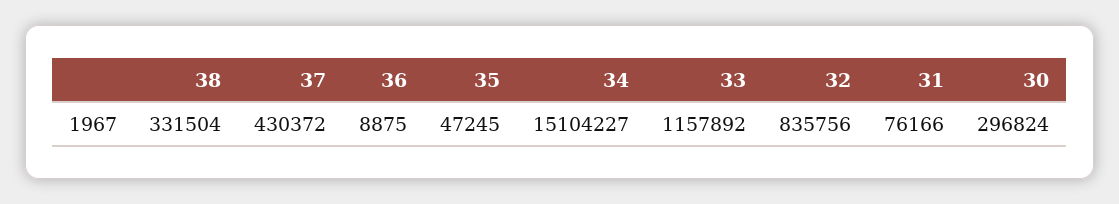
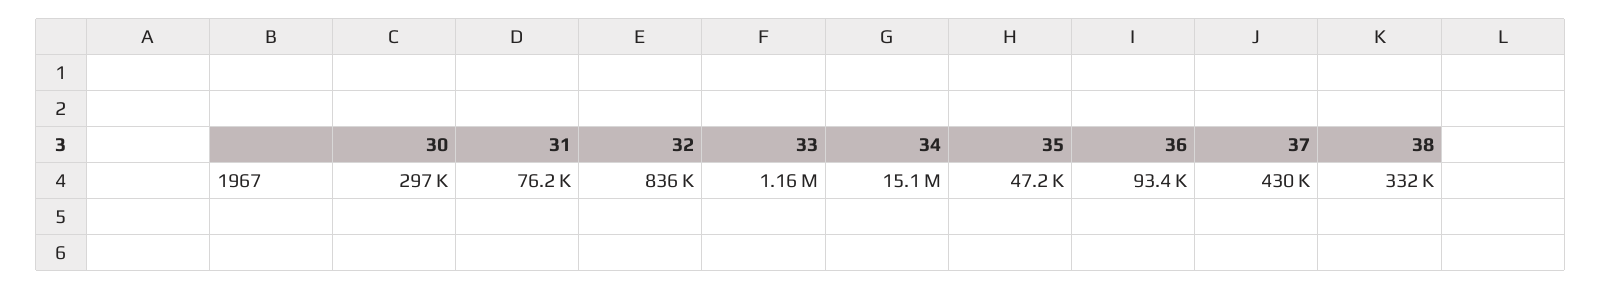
  {
    "38": 331504,
    "37": 430372,
-   "36": 8875,
+   "36": 93400,
    "35": 47245,
    "34": 15104227,
    "33": 1157892,
    "32": 835756,
    "31": 76166,
    "30": 296824
  }

